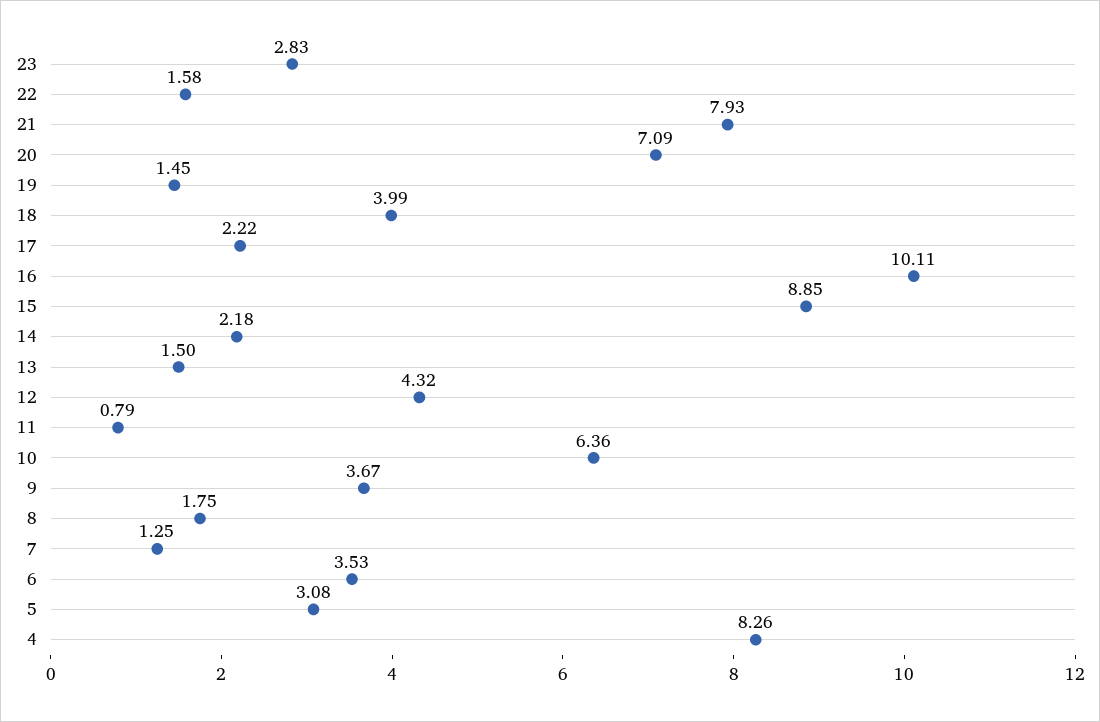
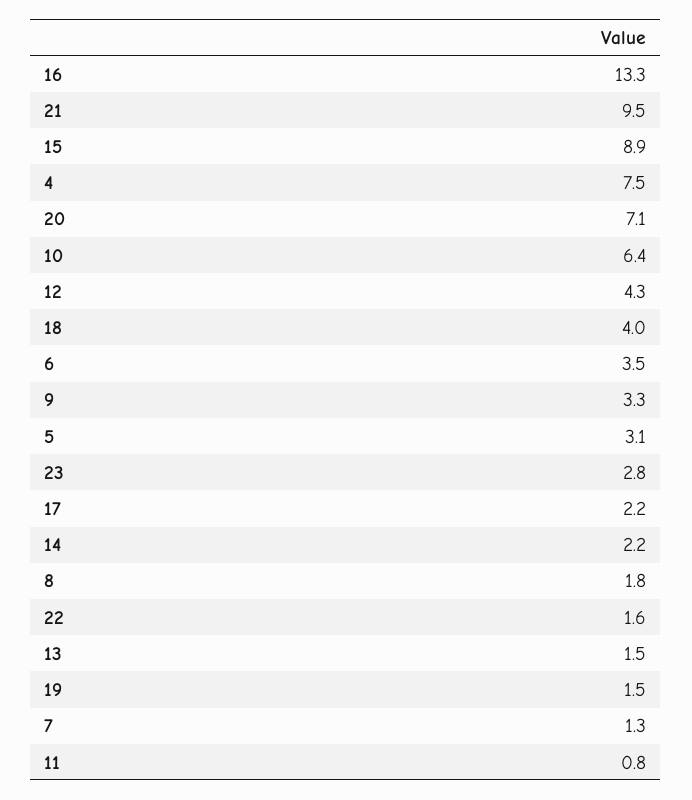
  {
    "23": 2.83,
    "22": 1.58,
-   "21": 7.93,
+   "21": 9.5,
    "20": 7.09,
    "19": 1.45,
    "18": 3.99,
    "17": 2.22,
-   "16": 10.11,
+   "16": 13.3,
    "15": 8.85,
    "14": 2.18,
    "13": 1.5,
    "12": 4.32,
    "11": 0.79,
    "10": 6.36,
-   "9": 3.67,
+   "9": 3.3,
    "8": 1.75,
    "7": 1.25,
    "6": 3.53,
    "5": 3.08,
-   "4": 8.26
+   "4": 7.5
  }

